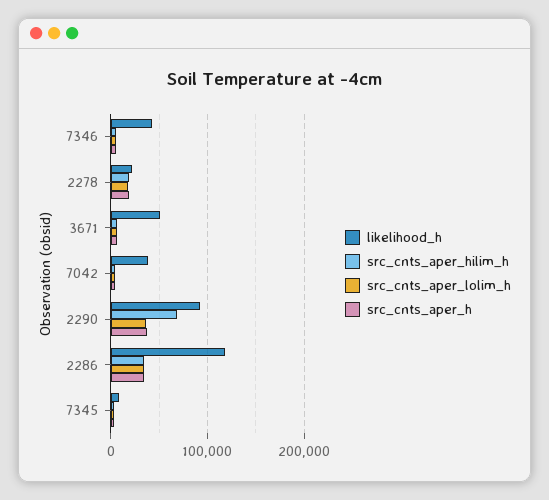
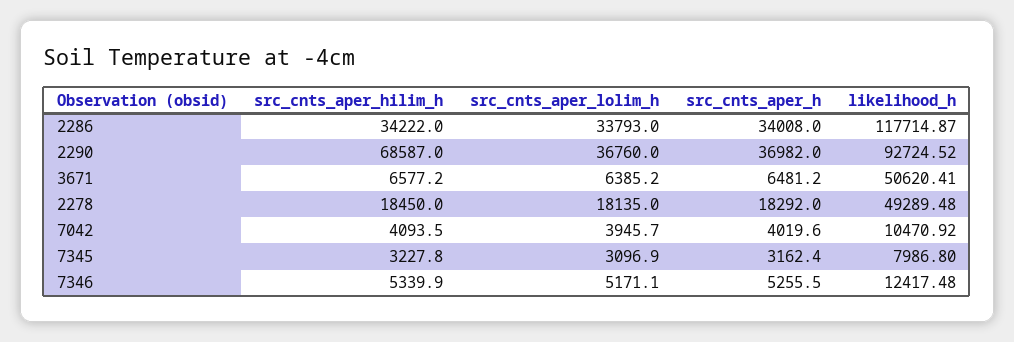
  {
    "likelihood_h": {
-     "7346": 40000,
+     "7346": 12417.48,
-     "2278": 20000,
+     "2278": 49289.48,
      "3671": 50620.41,
-     "7042": 40000,
+     "7042": 10470.92,
      "2290": 92724.52,
      "2286": 117714.87,
      "7345": 7986.8
    },
    "src_cnts_aper_hilim_h": {
      "7346": 5339.9,
      "2278": 18450,
      "3671": 6577.2,
      "7042": 4093.5,
      "2290": 68587,
      "2286": 34222,
      "7345": 3227.8
    },
    "src_cnts_aper_lolim_h": {
      "7346": 5171.1,
      "2278": 18135,
      "3671": 6385.2,
      "7042": 3945.7,
      "2290": 36760,
      "2286": 33793,
      "7345": 3096.9
    },
    "src_cnts_aper_h": {
      "7346": 5255.5,
      "2278": 18292,
      "3671": 6481.2,
      "7042": 4019.6,
      "2290": 36982,
      "2286": 34008,
      "7345": 3162.4
    }
  }

